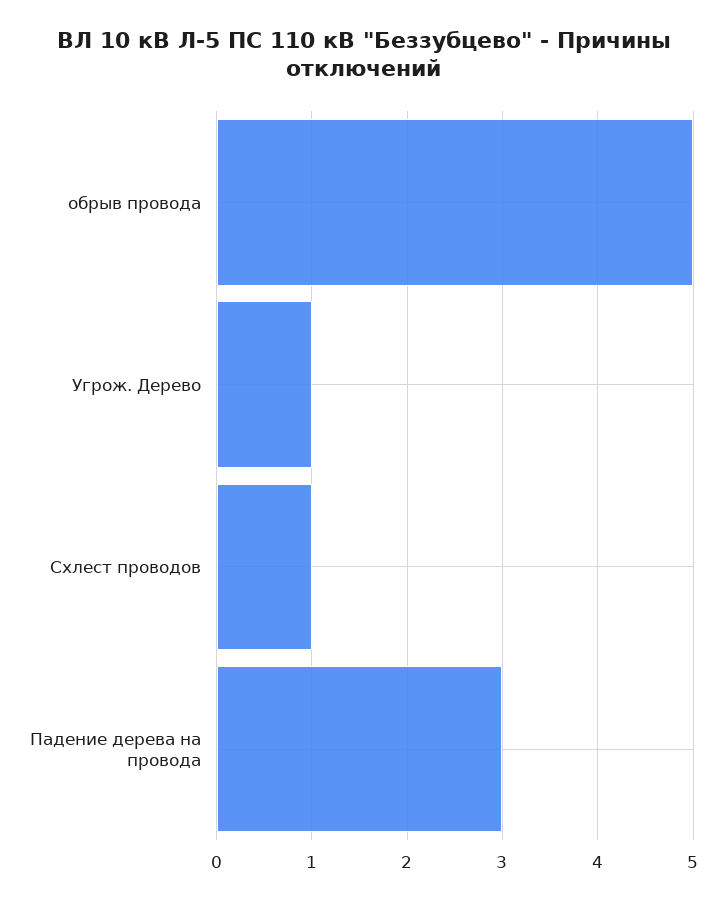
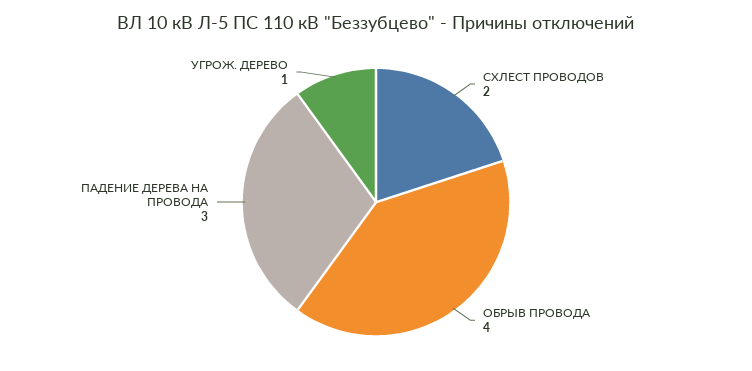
  {
-   "обрыв провода": 5,
+   "обрыв провода": 4,
    "Угрож. Дерево": 1,
-   "Схлест проводов": 1,
+   "Схлест проводов": 2,
    "Падение дерева на провода": 3
  }

